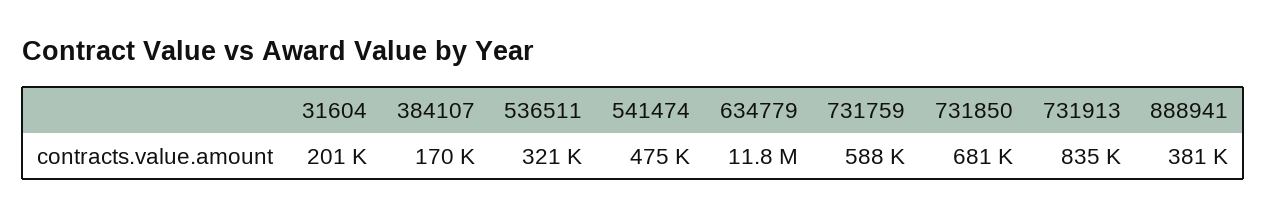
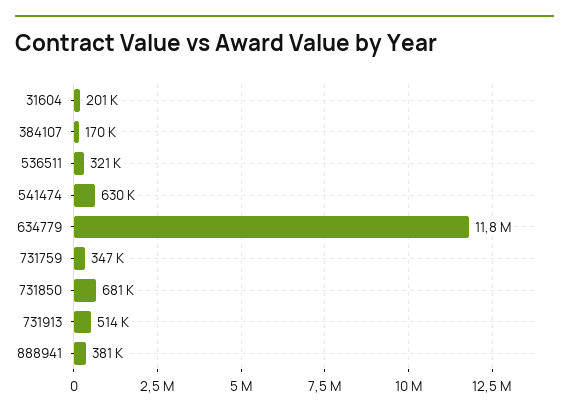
  {
    "31604": 201000,
    "384107": 170000,
    "536511": 321000,
-   "541474": 475000,
+   "541474": 630000,
    "634779": 11800000,
-   "731759": 588000,
+   "731759": 347000,
    "731850": 681000,
-   "731913": 835000,
+   "731913": 514000,
    "888941": 381000
  }

